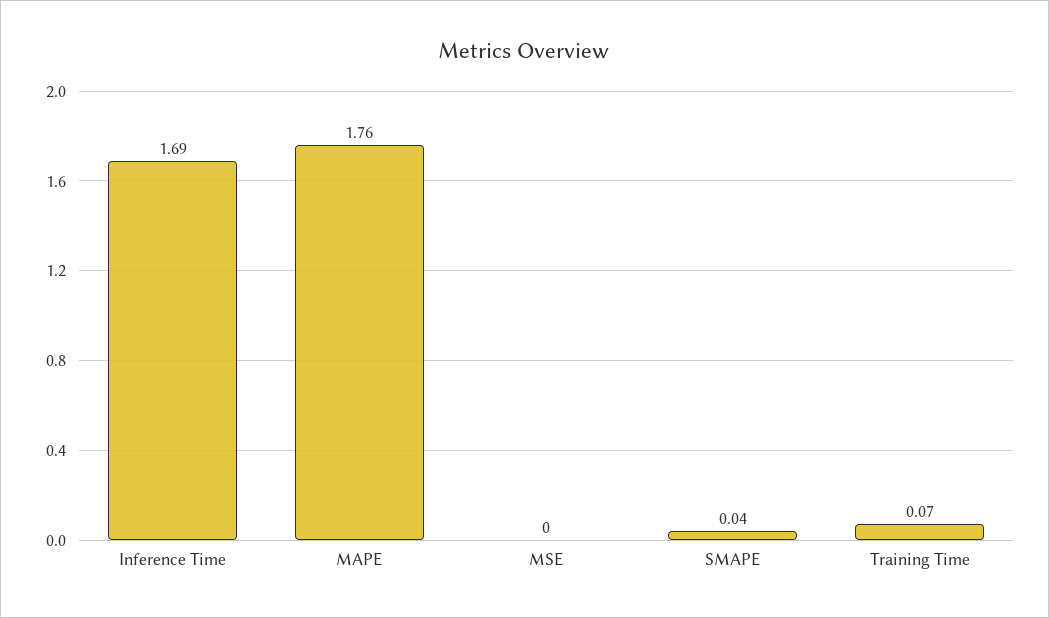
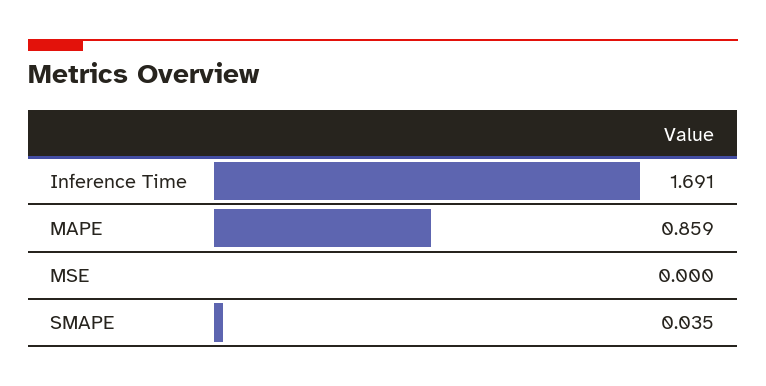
  {
    "Inference Time": 1.691,
-   "MAPE": 1.76,
+   "MAPE": 0.859,
    "MSE": 0,
-   "SMAPE": 0.035,
+   "SMAPE": 0.035
-   "Training Time": 0.07
  }

